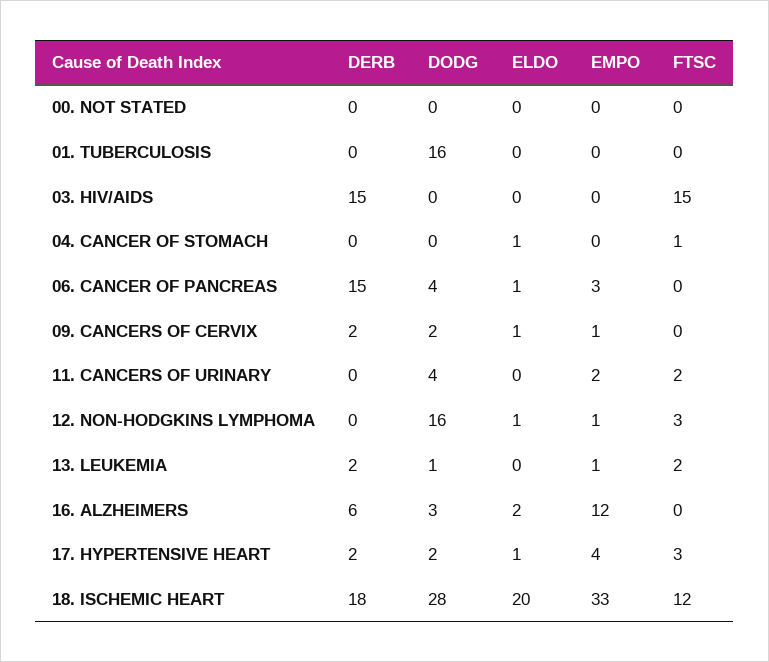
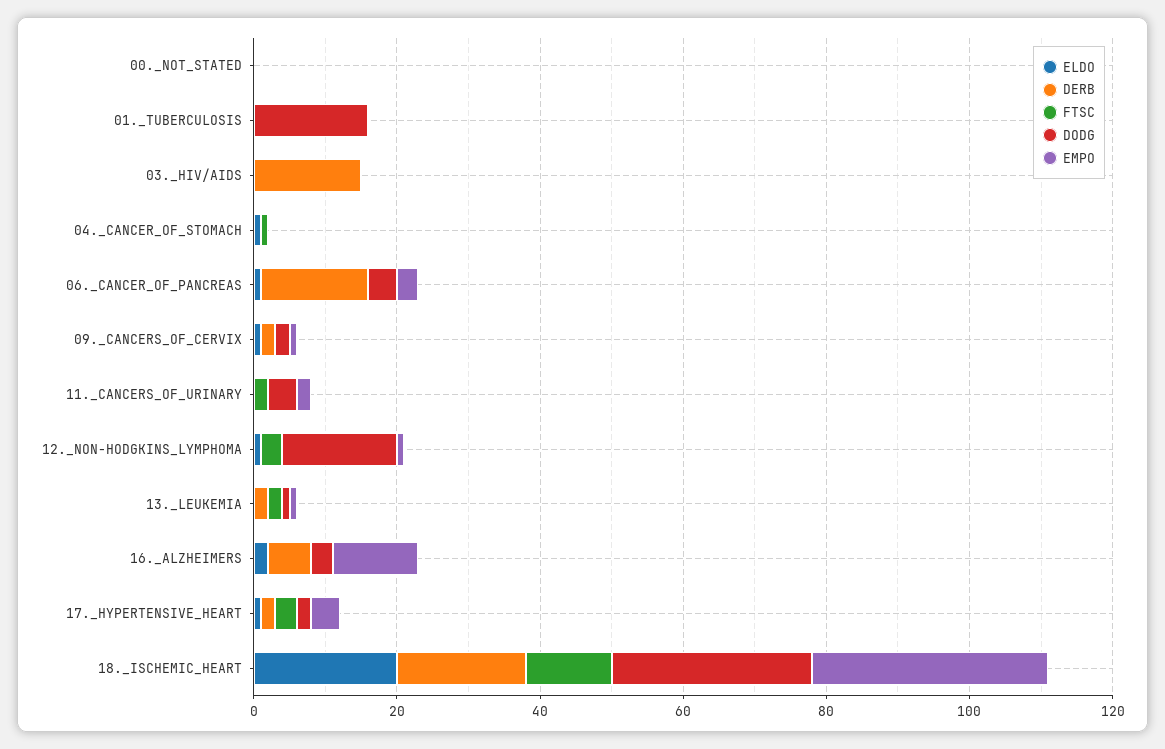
  {
    "DERB": {
      "00. NOT STATED": 0,
      "01. TUBERCULOSIS": 0,
      "03. HIV/AIDS": 15,
      "04. CANCER OF STOMACH": 0,
      "06. CANCER OF PANCREAS": 15,
      "09. CANCERS OF CERVIX": 2,
      "11. CANCERS OF URINARY": 0,
      "12. NON-HODGKINS LYMPHOMA": 0,
      "13. LEUKEMIA": 2,
      "16. ALZHEIMERS": 6,
      "17. HYPERTENSIVE HEART": 2,
      "18. ISCHEMIC HEART": 18
    },
    "DODG": {
      "00. NOT STATED": 0,
      "01. TUBERCULOSIS": 16,
      "03. HIV/AIDS": 0,
      "04. CANCER OF STOMACH": 0,
      "06. CANCER OF PANCREAS": 4,
      "09. CANCERS OF CERVIX": 2,
      "11. CANCERS OF URINARY": 4,
      "12. NON-HODGKINS LYMPHOMA": 16,
      "13. LEUKEMIA": 1,
      "16. ALZHEIMERS": 3,
      "17. HYPERTENSIVE HEART": 2,
      "18. ISCHEMIC HEART": 28
    },
    "ELDO": {
      "00. NOT STATED": 0,
      "01. TUBERCULOSIS": 0,
      "03. HIV/AIDS": 0,
      "04. CANCER OF STOMACH": 1,
      "06. CANCER OF PANCREAS": 1,
      "09. CANCERS OF CERVIX": 1,
      "11. CANCERS OF URINARY": 0,
      "12. NON-HODGKINS LYMPHOMA": 1,
      "13. LEUKEMIA": 0,
      "16. ALZHEIMERS": 2,
      "17. HYPERTENSIVE HEART": 1,
      "18. ISCHEMIC HEART": 20
    },
    "EMPO": {
      "00. NOT STATED": 0,
      "01. TUBERCULOSIS": 0,
      "03. HIV/AIDS": 0,
      "04. CANCER OF STOMACH": 0,
      "06. CANCER OF PANCREAS": 3,
      "09. CANCERS OF CERVIX": 1,
      "11. CANCERS OF URINARY": 2,
      "12. NON-HODGKINS LYMPHOMA": 1,
      "13. LEUKEMIA": 1,
      "16. ALZHEIMERS": 12,
      "17. HYPERTENSIVE HEART": 4,
      "18. ISCHEMIC HEART": 33
    },
    "FTSC": {
      "00. NOT STATED": 0,
      "01. TUBERCULOSIS": 0,
-     "03. HIV/AIDS": 15,
+     "03. HIV/AIDS": 0,
      "04. CANCER OF STOMACH": 1,
      "06. CANCER OF PANCREAS": 0,
      "09. CANCERS OF CERVIX": 0,
      "11. CANCERS OF URINARY": 2,
      "12. NON-HODGKINS LYMPHOMA": 3,
      "13. LEUKEMIA": 2,
      "16. ALZHEIMERS": 0,
      "17. HYPERTENSIVE HEART": 3,
      "18. ISCHEMIC HEART": 12
    }
  }

